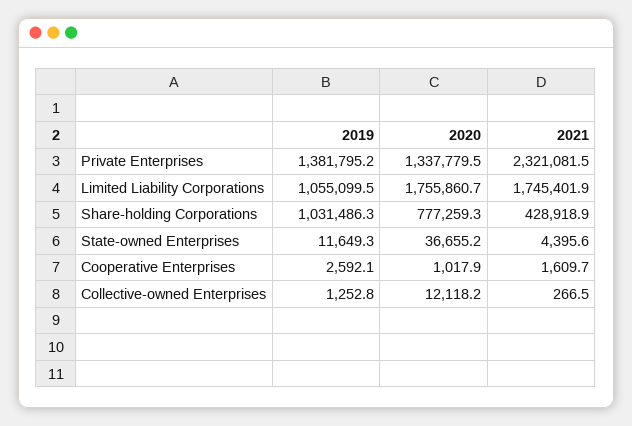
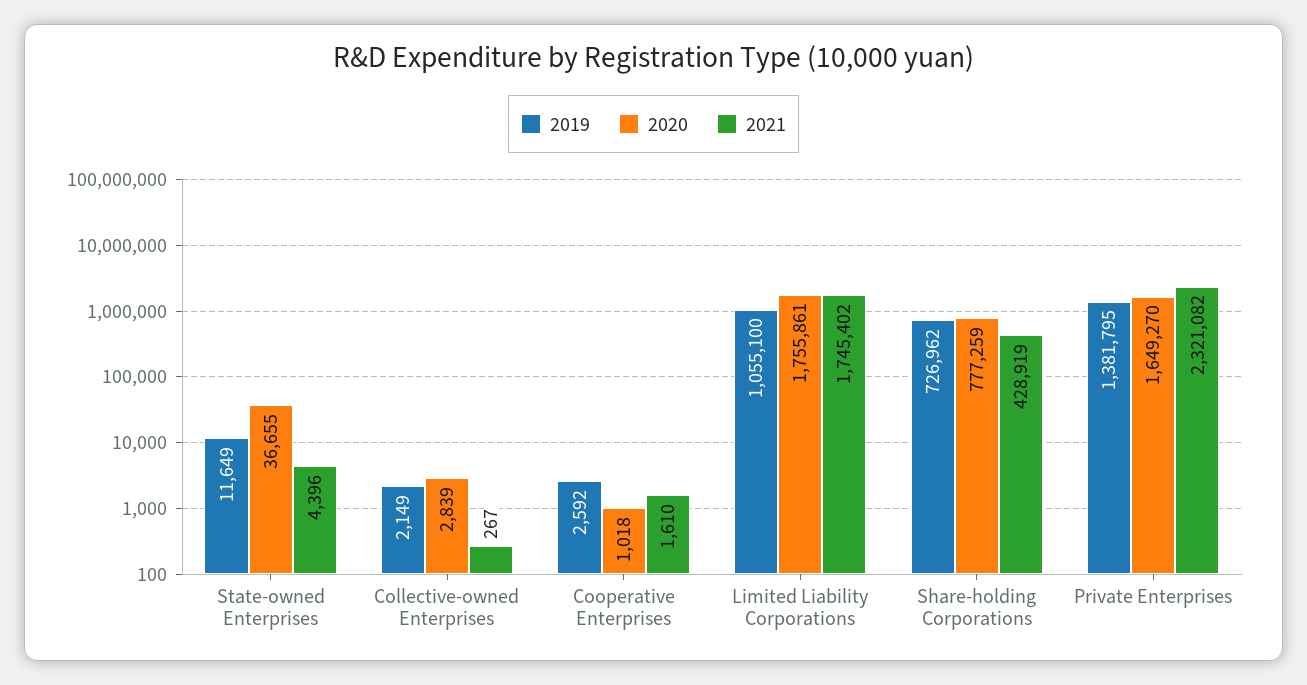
  {
    "2019": {
      "Private Enterprises": 1381795.2,
      "Limited Liability Corporations": 1055099.5,
-     "Share-holding Corporations": 1031486.3,
+     "Share-holding Corporations": 726962,
      "State-owned Enterprises": 11649.3,
      "Cooperative Enterprises": 2592.1,
-     "Collective-owned Enterprises": 1252.8
+     "Collective-owned Enterprises": 2149
    },
    "2020": {
-     "Private Enterprises": 1337779.5,
+     "Private Enterprises": 1649270,
      "Limited Liability Corporations": 1755860.7,
      "Share-holding Corporations": 777259.3,
      "State-owned Enterprises": 36655.2,
      "Cooperative Enterprises": 1017.9,
-     "Collective-owned Enterprises": 12118.2
+     "Collective-owned Enterprises": 2839
    },
    "2021": {
      "Private Enterprises": 2321081.5,
      "Limited Liability Corporations": 1745401.9,
      "Share-holding Corporations": 428918.9,
      "State-owned Enterprises": 4395.6,
      "Cooperative Enterprises": 1609.7,
      "Collective-owned Enterprises": 266.5
    }
  }

